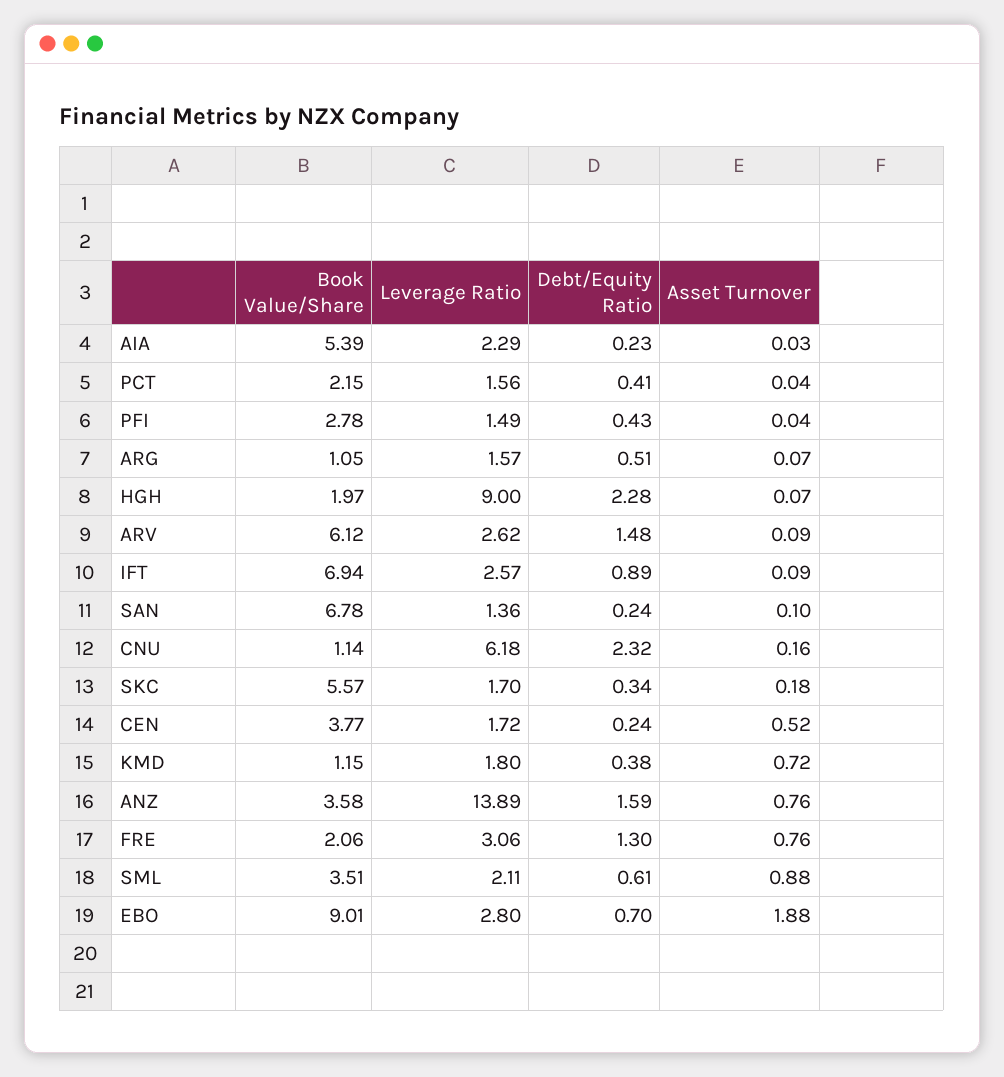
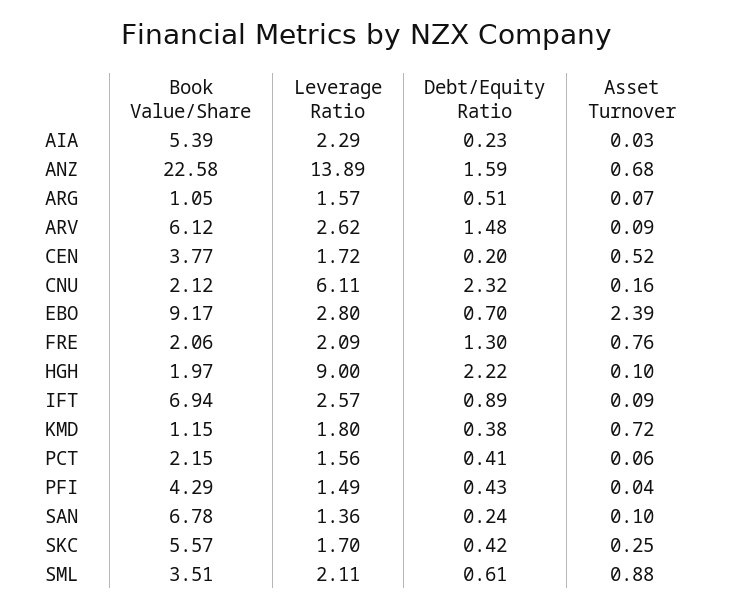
  {
    "Book Value/Share": {
      "AIA": 5.39,
      "PCT": 2.15,
-     "PFI": 2.78,
+     "PFI": 4.29,
      "ARG": 1.05,
      "HGH": 1.97,
      "ARV": 6.12,
      "IFT": 6.94,
      "SAN": 6.78,
-     "CNU": 1.14,
+     "CNU": 2.12,
      "SKC": 5.57,
      "CEN": 3.77,
      "KMD": 1.15,
-     "ANZ": 3.58,
+     "ANZ": 22.58,
      "FRE": 2.06,
      "SML": 3.51,
-     "EBO": 9.01
+     "EBO": 9.17
    },
    "Leverage Ratio": {
      "AIA": 2.29,
      "PCT": 1.56,
      "PFI": 1.49,
      "ARG": 1.57,
      "HGH": 9,
      "ARV": 2.62,
      "IFT": 2.57,
      "SAN": 1.36,
-     "CNU": 6.18,
+     "CNU": 6.11,
      "SKC": 1.7,
      "CEN": 1.72,
      "KMD": 1.8,
      "ANZ": 13.89,
-     "FRE": 3.06,
+     "FRE": 2.09,
      "SML": 2.11,
      "EBO": 2.8
    },
    "Debt/Equity Ratio": {
      "AIA": 0.23,
      "PCT": 0.41,
      "PFI": 0.43,
      "ARG": 0.51,
-     "HGH": 2.28,
+     "HGH": 2.22,
      "ARV": 1.48,
      "IFT": 0.89,
      "SAN": 0.24,
      "CNU": 2.32,
-     "SKC": 0.34,
+     "SKC": 0.42,
-     "CEN": 0.24,
+     "CEN": 0.2,
      "KMD": 0.38,
      "ANZ": 1.59,
      "FRE": 1.3,
      "SML": 0.61,
      "EBO": 0.7
    },
    "Asset Turnover": {
      "AIA": 0.03,
-     "PCT": 0.04,
+     "PCT": 0.06,
      "PFI": 0.04,
      "ARG": 0.07,
-     "HGH": 0.07,
+     "HGH": 0.1,
      "ARV": 0.09,
      "IFT": 0.09,
      "SAN": 0.1,
      "CNU": 0.16,
-     "SKC": 0.18,
+     "SKC": 0.25,
      "CEN": 0.52,
      "KMD": 0.72,
-     "ANZ": 0.76,
+     "ANZ": 0.68,
      "FRE": 0.76,
      "SML": 0.88,
-     "EBO": 1.88
+     "EBO": 2.39
    }
  }

